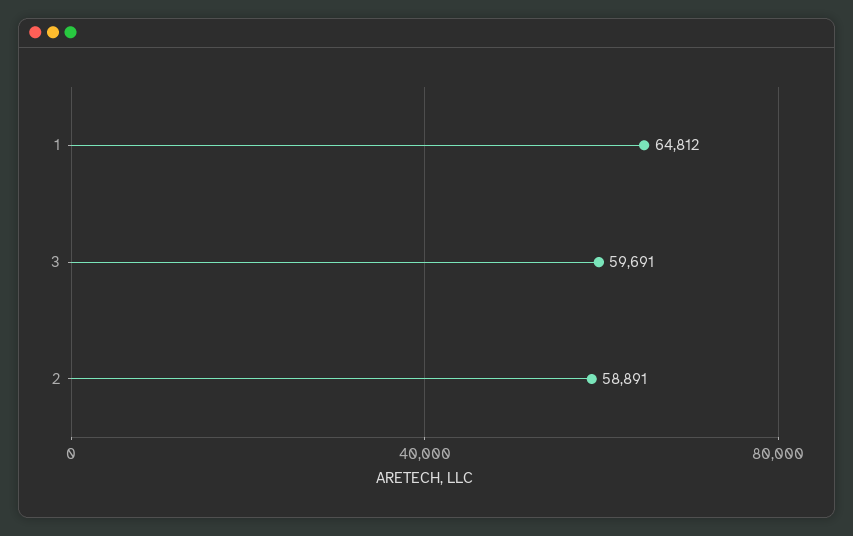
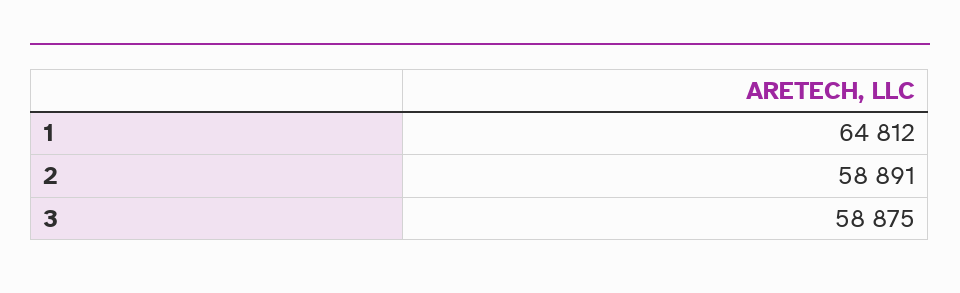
  {
    "1": 64812,
-   "3": 59691,
+   "3": 58875,
    "2": 58891
  }

